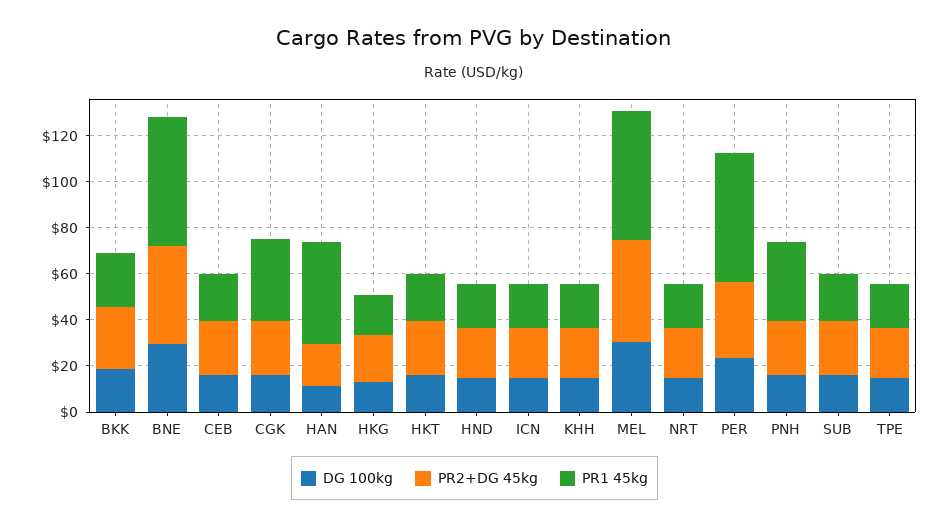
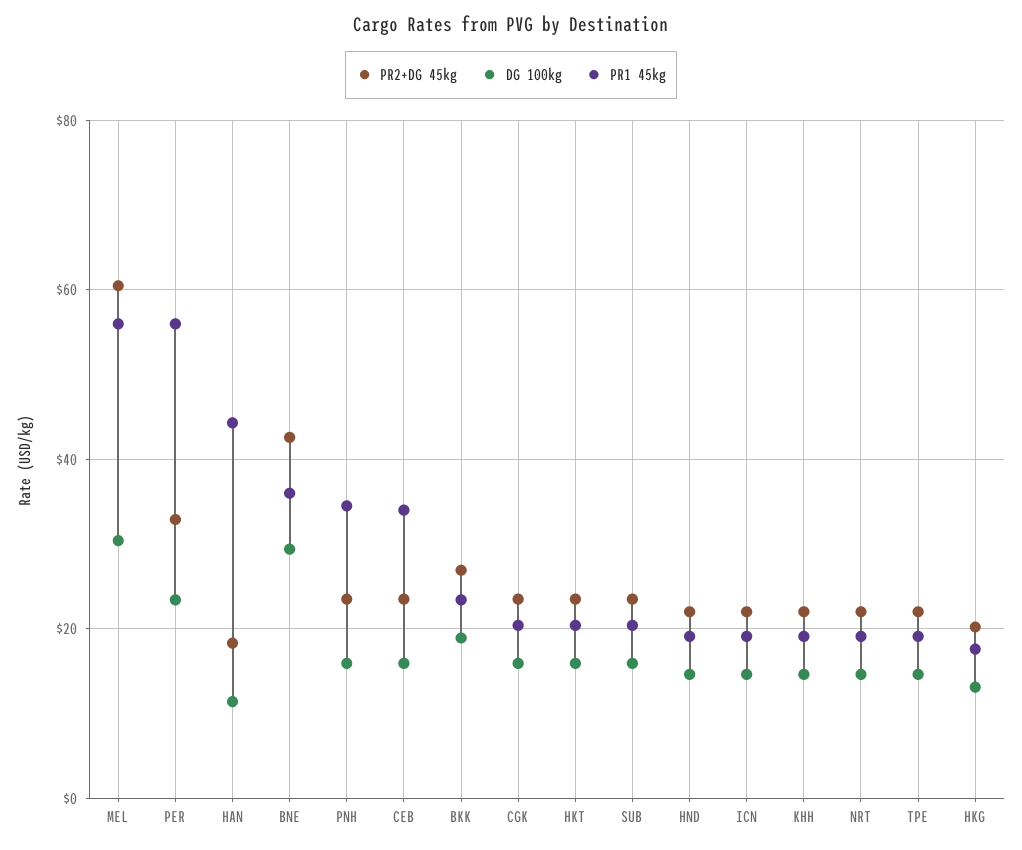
  {
    "DG 100kg": {
      "BKK": 18,
      "BNE": 30,
      "CEB": 16,
      "CGK": 16,
      "HAN": 12,
      "HKG": 14,
      "HKT": 16,
      "HND": 14,
      "ICN": 14,
      "KHH": 14,
      "MEL": 30,
      "NRT": 14,
      "PER": 24,
      "PNH": 16,
      "SUB": 16,
      "TPE": 14
    },
    "PR2+DG 45kg": {
      "BKK": 26,
      "BNE": 42,
      "CEB": 24,
      "CGK": 24,
      "HAN": 18,
      "HKG": 20,
      "HKT": 24,
      "HND": 22,
      "ICN": 22,
      "KHH": 22,
-     "MEL": 45,
+     "MEL": 60,
      "NRT": 22,
      "PER": 32,
      "PNH": 24,
      "SUB": 24,
      "TPE": 22
    },
    "PR1 45kg": {
      "BKK": 24,
-     "BNE": 55,
+     "BNE": 36,
-     "CEB": 20,
+     "CEB": 34,
-     "CGK": 35,
+     "CGK": 20,
      "HAN": 44,
      "HKG": 18,
      "HKT": 20,
      "HND": 20,
      "ICN": 20,
      "KHH": 20,
      "MEL": 56,
      "NRT": 20,
      "PER": 56,
      "PNH": 34,
      "SUB": 20,
      "TPE": 20
    }
  }

